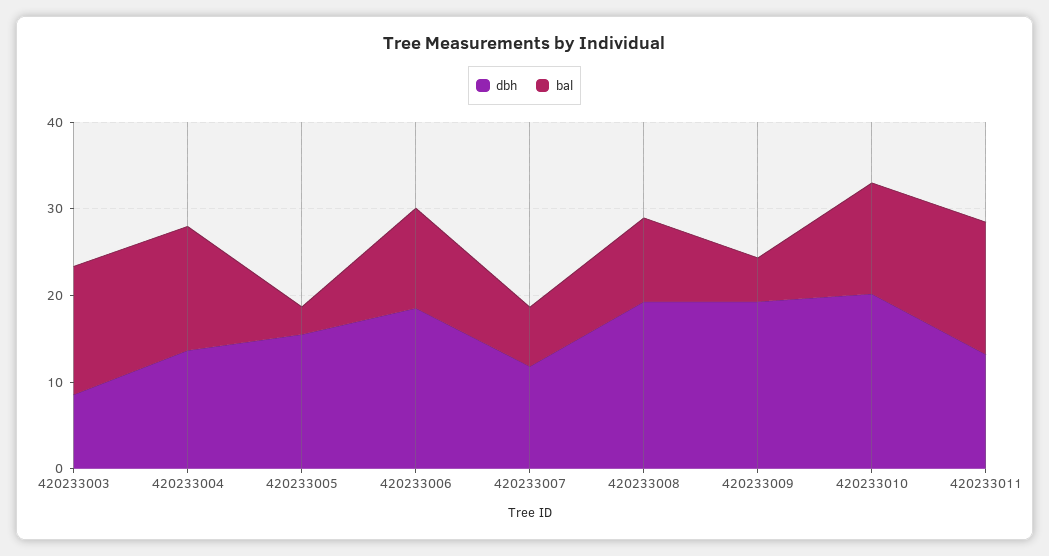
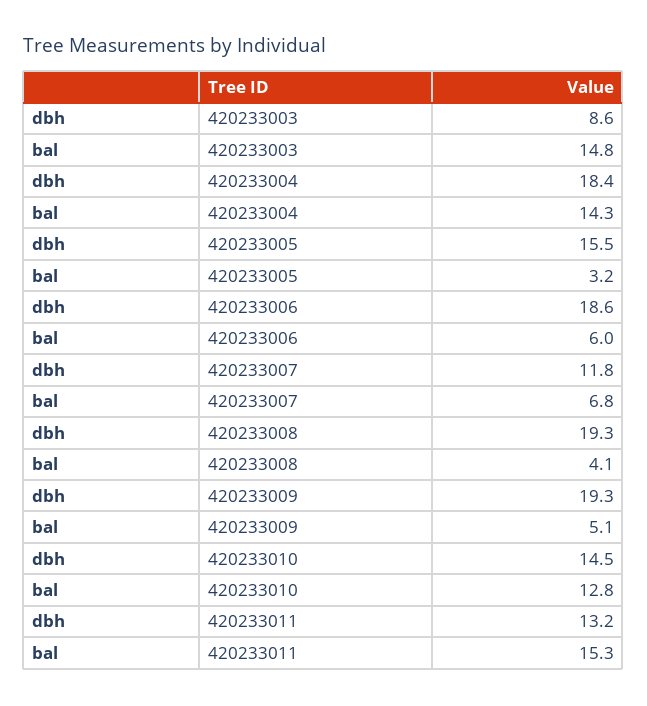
  {
    "dbh": {
      "420233003": 8.6,
-     "420233004": 14,
+     "420233004": 18.4,
      "420233005": 15.5,
      "420233006": 18.6,
      "420233007": 11.8,
      "420233008": 19.3,
      "420233009": 19.3,
-     "420233010": 20,
+     "420233010": 14.5,
      "420233011": 13.2
    },
    "bal": {
      "420233003": 14.8,
      "420233004": 14.3,
      "420233005": 3.2,
-     "420233006": 12,
+     "420233006": 6,
      "420233007": 6.8,
-     "420233008": 10,
+     "420233008": 4.1,
      "420233009": 5.1,
      "420233010": 12.8,
      "420233011": 15.3
    }
  }

